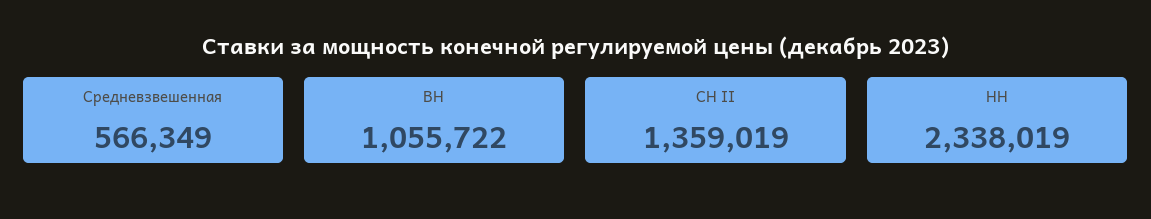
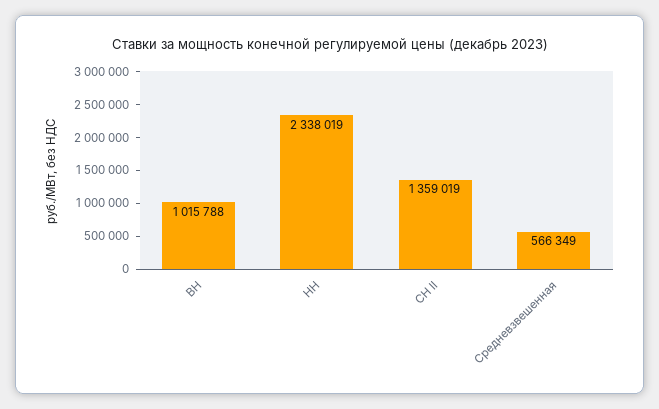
  {
    "Средневзвешенная": 566349,
-   "ВН": 1055722,
+   "ВН": 1015788,
    "СН II": 1359019,
    "НН": 2338019
  }

